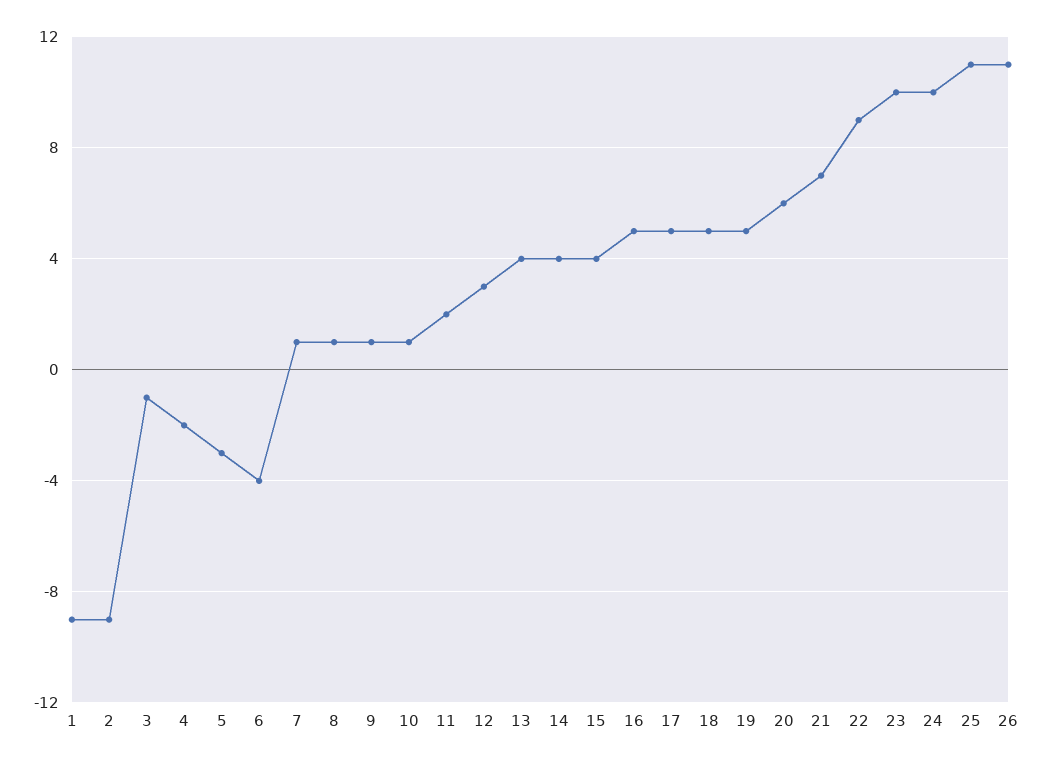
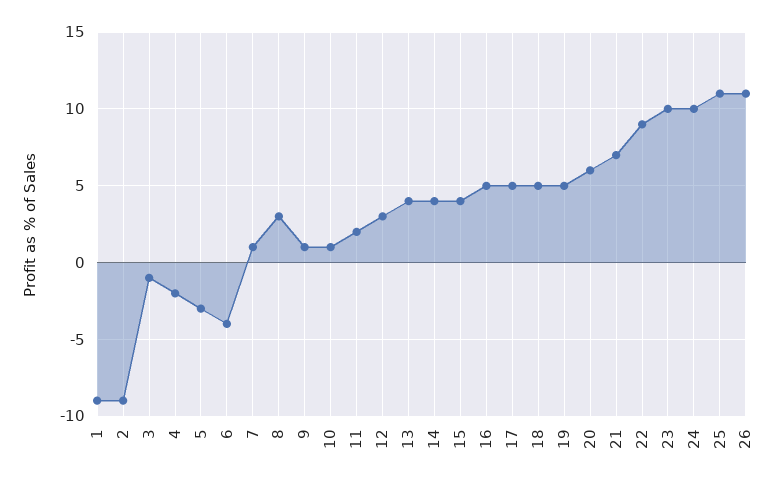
  {
    "1": -9,
    "2": -9,
    "3": -1,
    "4": -2,
    "5": -3,
    "6": -4,
    "7": 1,
-   "8": 1,
+   "8": 3,
    "9": 1,
    "10": 1,
    "11": 2,
    "12": 3,
    "13": 4,
    "14": 4,
    "15": 4,
    "16": 5,
    "17": 5,
    "18": 5,
    "19": 5,
    "20": 6,
    "21": 7,
    "22": 9,
    "23": 10,
    "24": 10,
    "25": 11,
    "26": 11
  }

